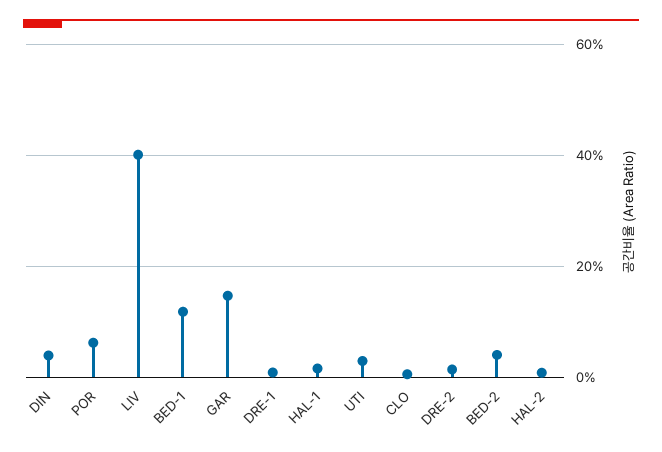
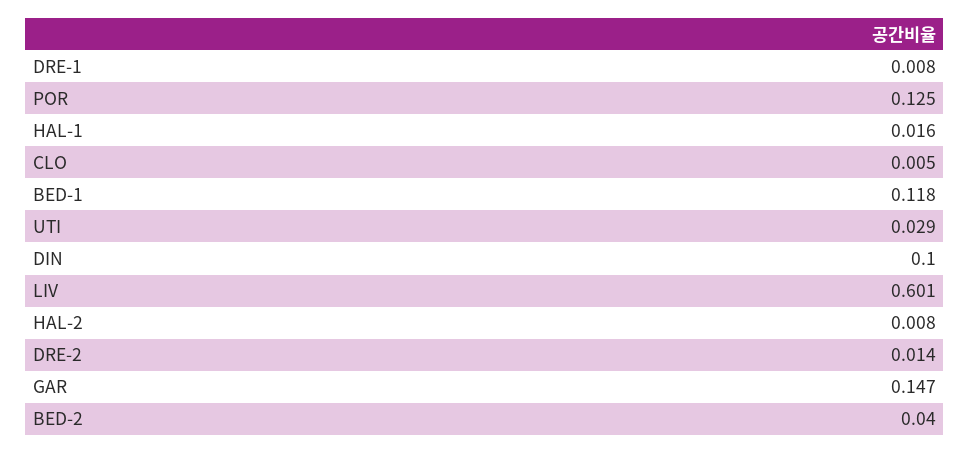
  {
-   "DIN": 0.04,
+   "DIN": 0.1,
-   "POR": 0.06,
+   "POR": 0.125,
-   "LIV": 0.4,
+   "LIV": 0.601,
    "BED-1": 0.118,
    "GAR": 0.147,
    "DRE-1": 0.008,
    "HAL-1": 0.016,
    "UTI": 0.029,
    "CLO": 0.005,
    "DRE-2": 0.014,
    "BED-2": 0.04,
    "HAL-2": 0.008
  }

